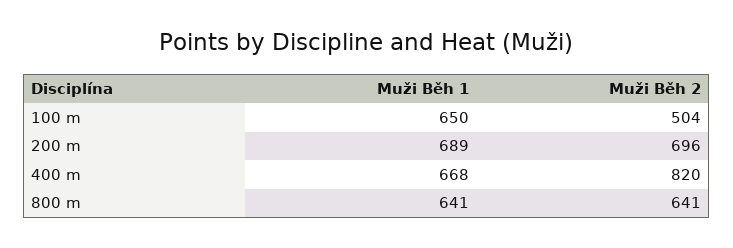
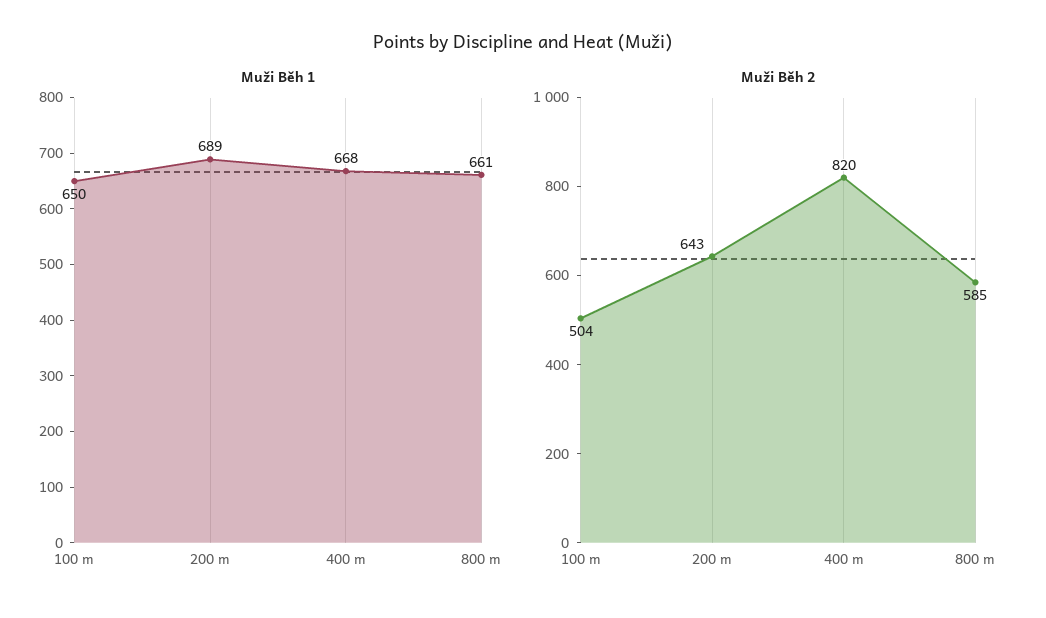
  {
    "Muži Běh 1": {
      "100 m": 650,
      "200 m": 689,
      "400 m": 668,
-     "800 m": 641
+     "800 m": 661
    },
    "Muži Běh 2": {
      "100 m": 504,
-     "200 m": 696,
+     "200 m": 643,
      "400 m": 820,
-     "800 m": 641
+     "800 m": 585
    }
  }

